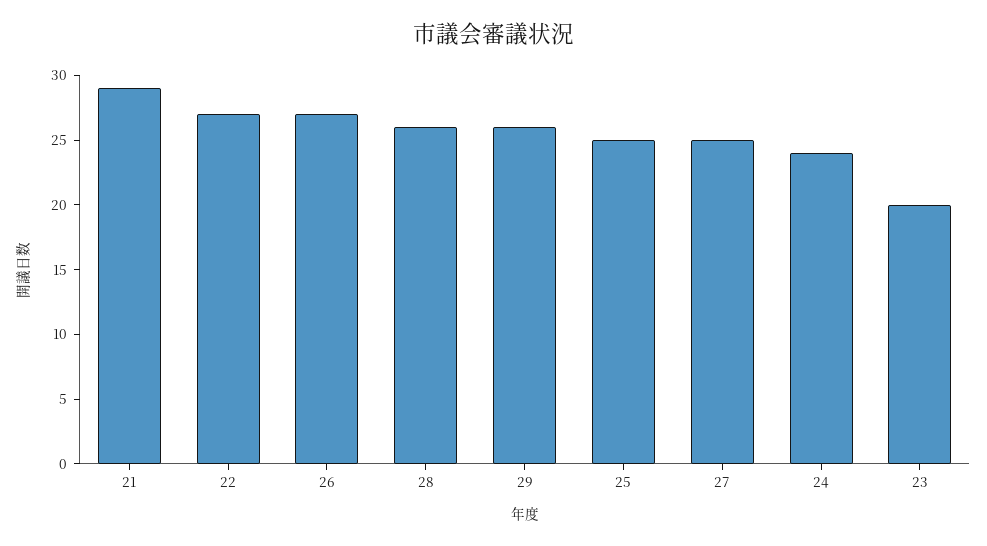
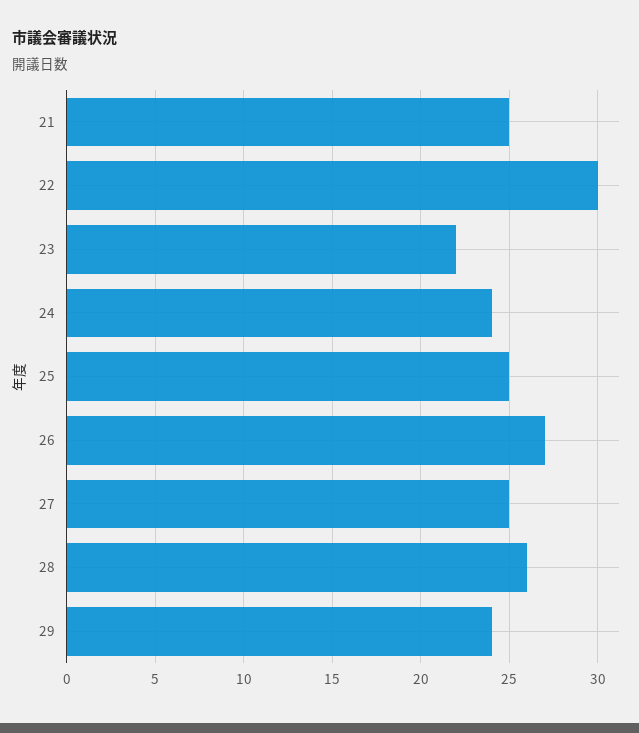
  {
-   "21": 29,
+   "21": 25,
-   "22": 27,
+   "22": 30,
    "26": 27,
    "28": 26,
-   "29": 26,
+   "29": 24,
    "25": 25,
    "27": 25,
    "24": 24,
-   "23": 20
+   "23": 22
  }

